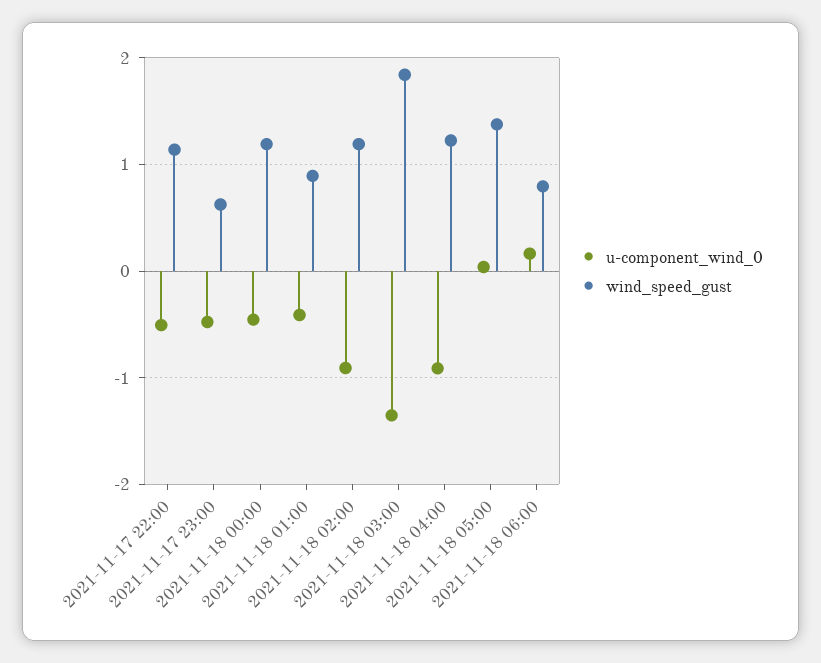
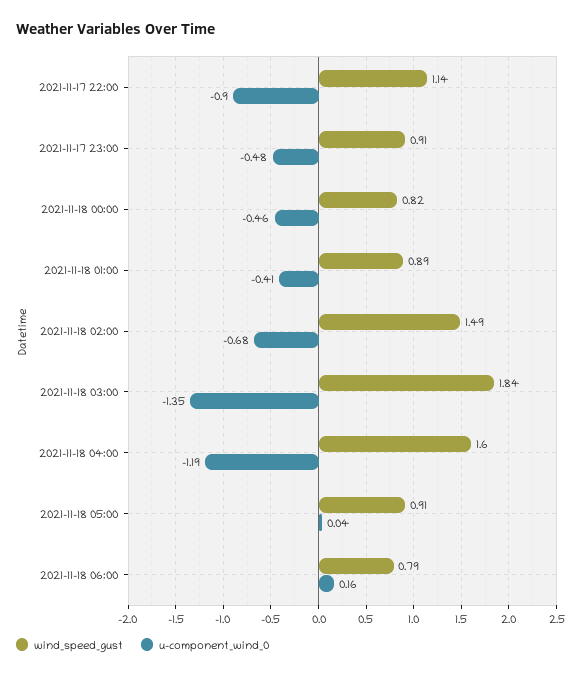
  {
    "u-component_wind_0": {
-     "2021-11-17 22:00": -0.5,
+     "2021-11-17 22:00": -0.9,
      "2021-11-17 23:00": -0.48,
      "2021-11-18 00:00": -0.46,
      "2021-11-18 01:00": -0.41,
-     "2021-11-18 02:00": -0.9,
+     "2021-11-18 02:00": -0.68,
      "2021-11-18 03:00": -1.35,
-     "2021-11-18 04:00": -0.9,
+     "2021-11-18 04:00": -1.19,
      "2021-11-18 05:00": 0.04,
      "2021-11-18 06:00": 0.16
    },
    "wind_speed_gust": {
      "2021-11-17 22:00": 1.14,
-     "2021-11-17 23:00": 0.6,
+     "2021-11-17 23:00": 0.91,
-     "2021-11-18 00:00": 1.2,
+     "2021-11-18 00:00": 0.82,
      "2021-11-18 01:00": 0.89,
-     "2021-11-18 02:00": 1.2,
+     "2021-11-18 02:00": 1.49,
      "2021-11-18 03:00": 1.84,
-     "2021-11-18 04:00": 1.2,
+     "2021-11-18 04:00": 1.6,
-     "2021-11-18 05:00": 1.4,
+     "2021-11-18 05:00": 0.91,
      "2021-11-18 06:00": 0.79
    }
  }

